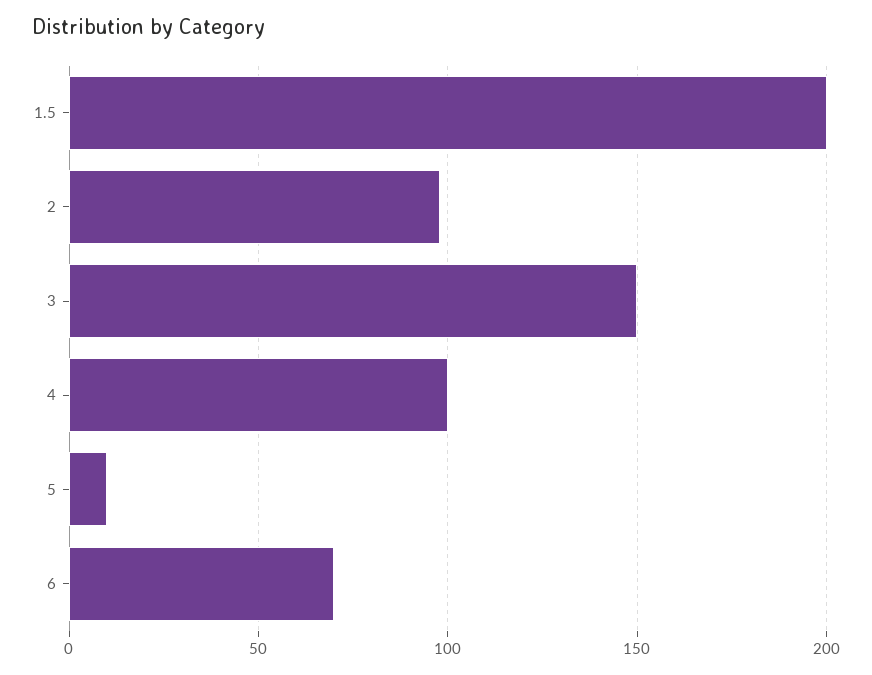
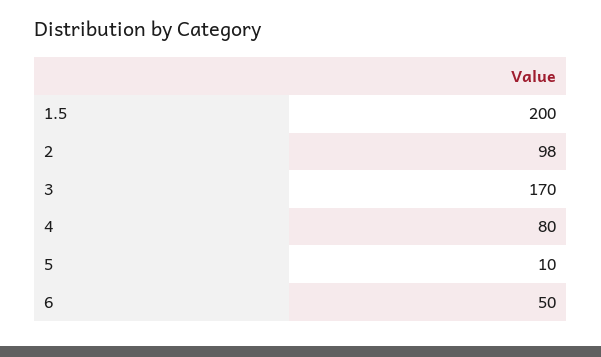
  {
    "1.5": 200,
    "2": 98,
-   "3": 150,
+   "3": 170,
-   "4": 100,
+   "4": 80,
    "5": 10,
-   "6": 70
+   "6": 50
  }

